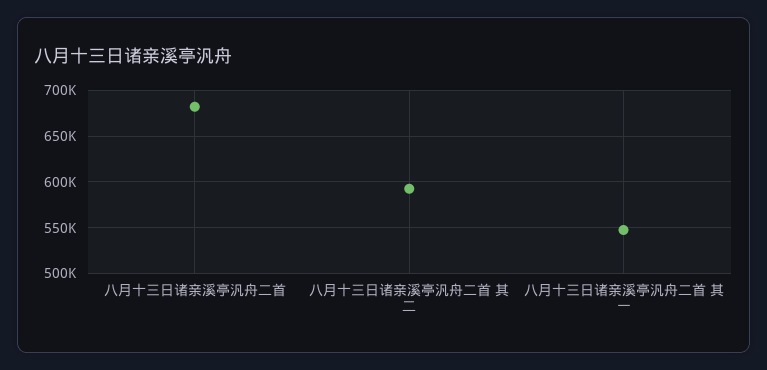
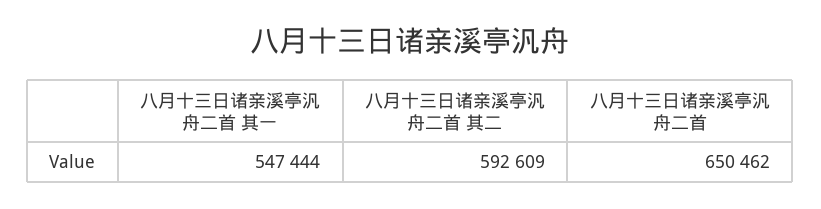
  {
-   "八月十三日诸亲溪亭汎舟二首": 680000,
+   "八月十三日诸亲溪亭汎舟二首": 650462,
    "八月十三日诸亲溪亭汎舟二首 其二": 592609,
    "八月十三日诸亲溪亭汎舟二首 其一": 547444
  }

